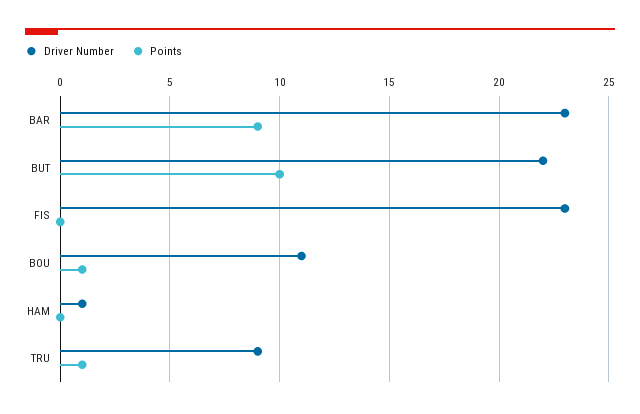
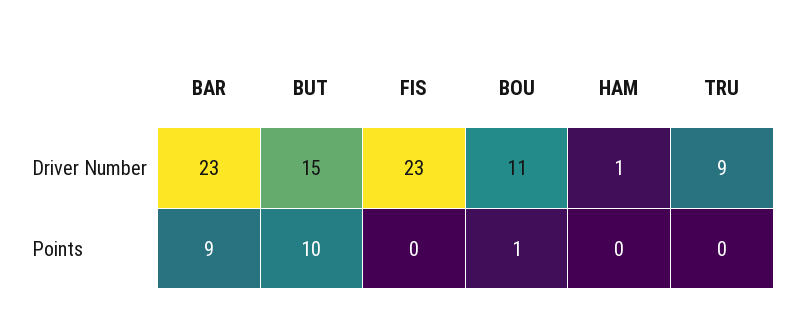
  {
    "Driver Number": {
      "BAR": 23,
-     "BUT": 22,
+     "BUT": 15,
      "FIS": 23,
      "BOU": 11,
      "HAM": 1,
      "TRU": 9
    },
    "Points": {
      "BAR": 9,
      "BUT": 10,
      "FIS": 0,
      "BOU": 1,
      "HAM": 0,
-     "TRU": 1
+     "TRU": 0
    }
  }

